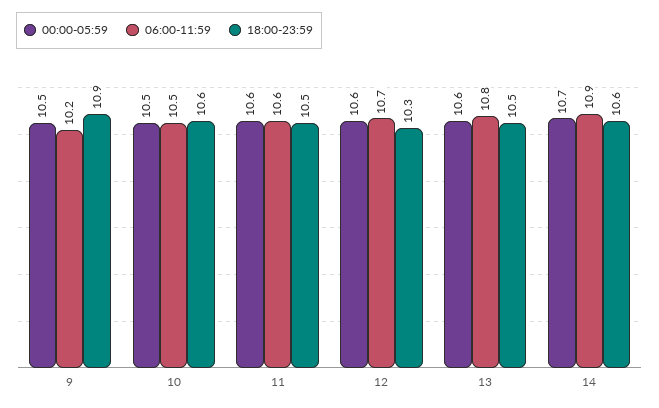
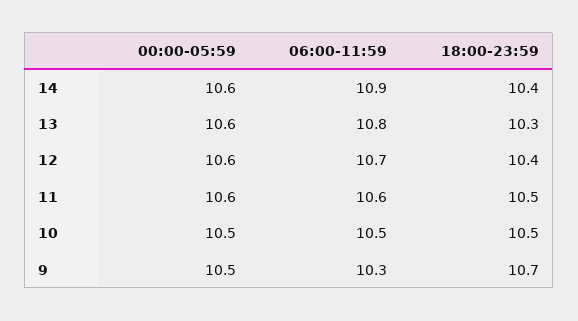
  {
    "00:00-05:59": {
      "9": 10.5,
      "10": 10.5,
      "11": 10.6,
      "12": 10.6,
      "13": 10.6,
-     "14": 10.7
+     "14": 10.6
    },
    "06:00-11:59": {
-     "9": 10.2,
+     "9": 10.3,
      "10": 10.5,
      "11": 10.6,
      "12": 10.7,
      "13": 10.8,
      "14": 10.9
    },
    "18:00-23:59": {
-     "9": 10.9,
+     "9": 10.7,
-     "10": 10.6,
+     "10": 10.5,
      "11": 10.5,
-     "12": 10.3,
+     "12": 10.4,
-     "13": 10.5,
+     "13": 10.3,
-     "14": 10.6
+     "14": 10.4
    }
  }

